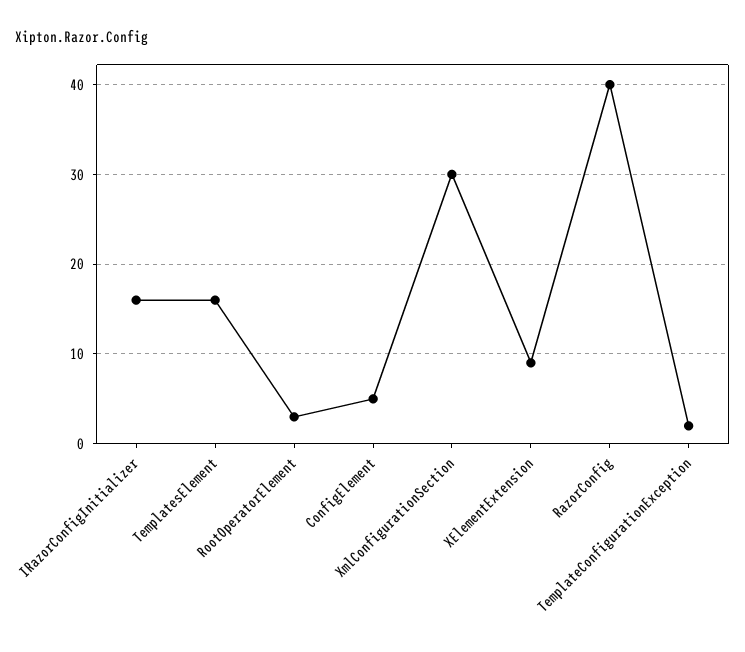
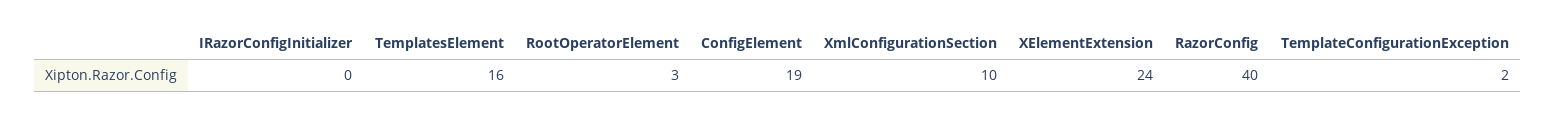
  {
-   "IRazorConfigInitializer": 16,
+   "IRazorConfigInitializer": 0,
    "TemplatesElement": 16,
    "RootOperatorElement": 3,
-   "ConfigElement": 5,
+   "ConfigElement": 19,
-   "XmlConfigurationSection": 30,
+   "XmlConfigurationSection": 10,
-   "XElementExtension": 9,
+   "XElementExtension": 24,
    "RazorConfig": 40,
    "TemplateConfigurationException": 2
  }

